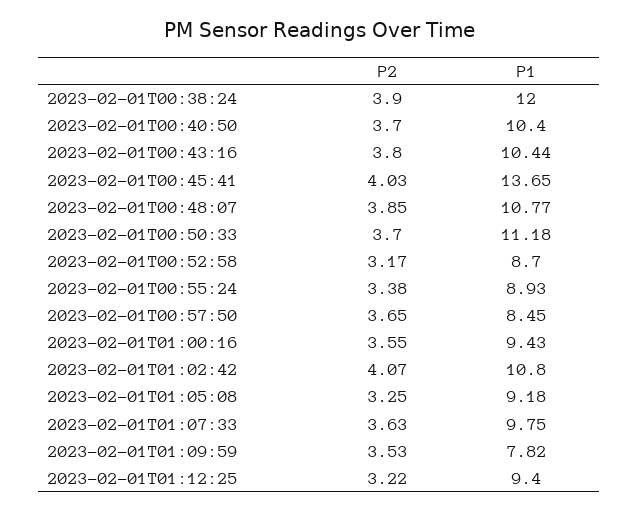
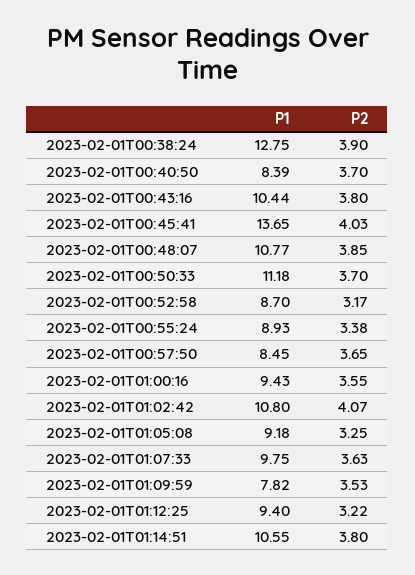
  {
    "P2": {
      "2023-02-01T00:38:24": 3.9,
      "2023-02-01T00:40:50": 3.7,
      "2023-02-01T00:43:16": 3.8,
      "2023-02-01T00:45:41": 4.03,
      "2023-02-01T00:48:07": 3.85,
      "2023-02-01T00:50:33": 3.7,
      "2023-02-01T00:52:58": 3.17,
      "2023-02-01T00:55:24": 3.38,
      "2023-02-01T00:57:50": 3.65,
      "2023-02-01T01:00:16": 3.55,
      "2023-02-01T01:02:42": 4.07,
      "2023-02-01T01:05:08": 3.25,
      "2023-02-01T01:07:33": 3.63,
      "2023-02-01T01:09:59": 3.53,
-     "2023-02-01T01:12:25": 3.22
+     "2023-02-01T01:12:25": 3.22,
+     "2023-02-01T01:14:51": 3.8
    },
    "P1": {
-     "2023-02-01T00:38:24": 12,
+     "2023-02-01T00:38:24": 12.75,
-     "2023-02-01T00:40:50": 10.4,
+     "2023-02-01T00:40:50": 8.39,
      "2023-02-01T00:43:16": 10.44,
      "2023-02-01T00:45:41": 13.65,
      "2023-02-01T00:48:07": 10.77,
      "2023-02-01T00:50:33": 11.18,
      "2023-02-01T00:52:58": 8.7,
      "2023-02-01T00:55:24": 8.93,
      "2023-02-01T00:57:50": 8.45,
      "2023-02-01T01:00:16": 9.43,
      "2023-02-01T01:02:42": 10.8,
      "2023-02-01T01:05:08": 9.18,
      "2023-02-01T01:07:33": 9.75,
      "2023-02-01T01:09:59": 7.82,
-     "2023-02-01T01:12:25": 9.4
+     "2023-02-01T01:12:25": 9.4,
+     "2023-02-01T01:14:51": 10.55
    }
  }

